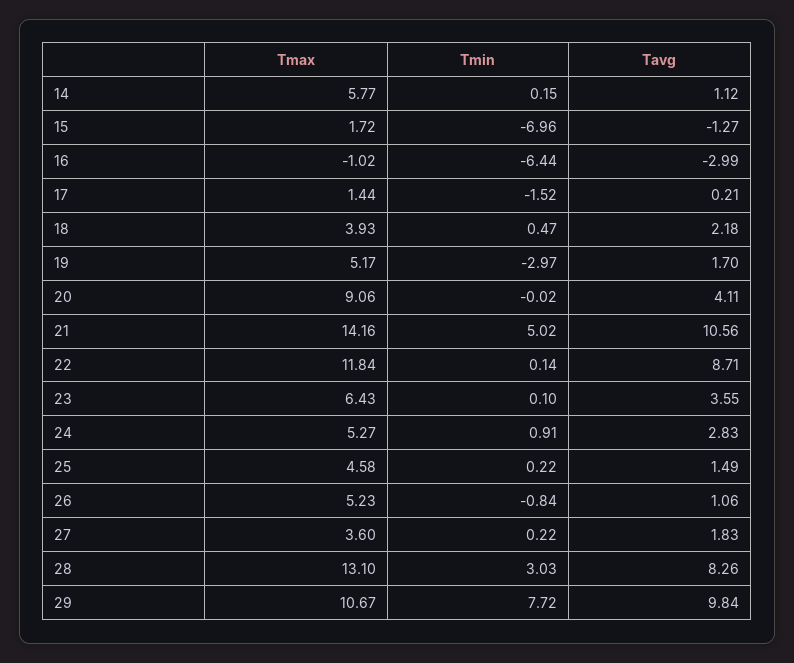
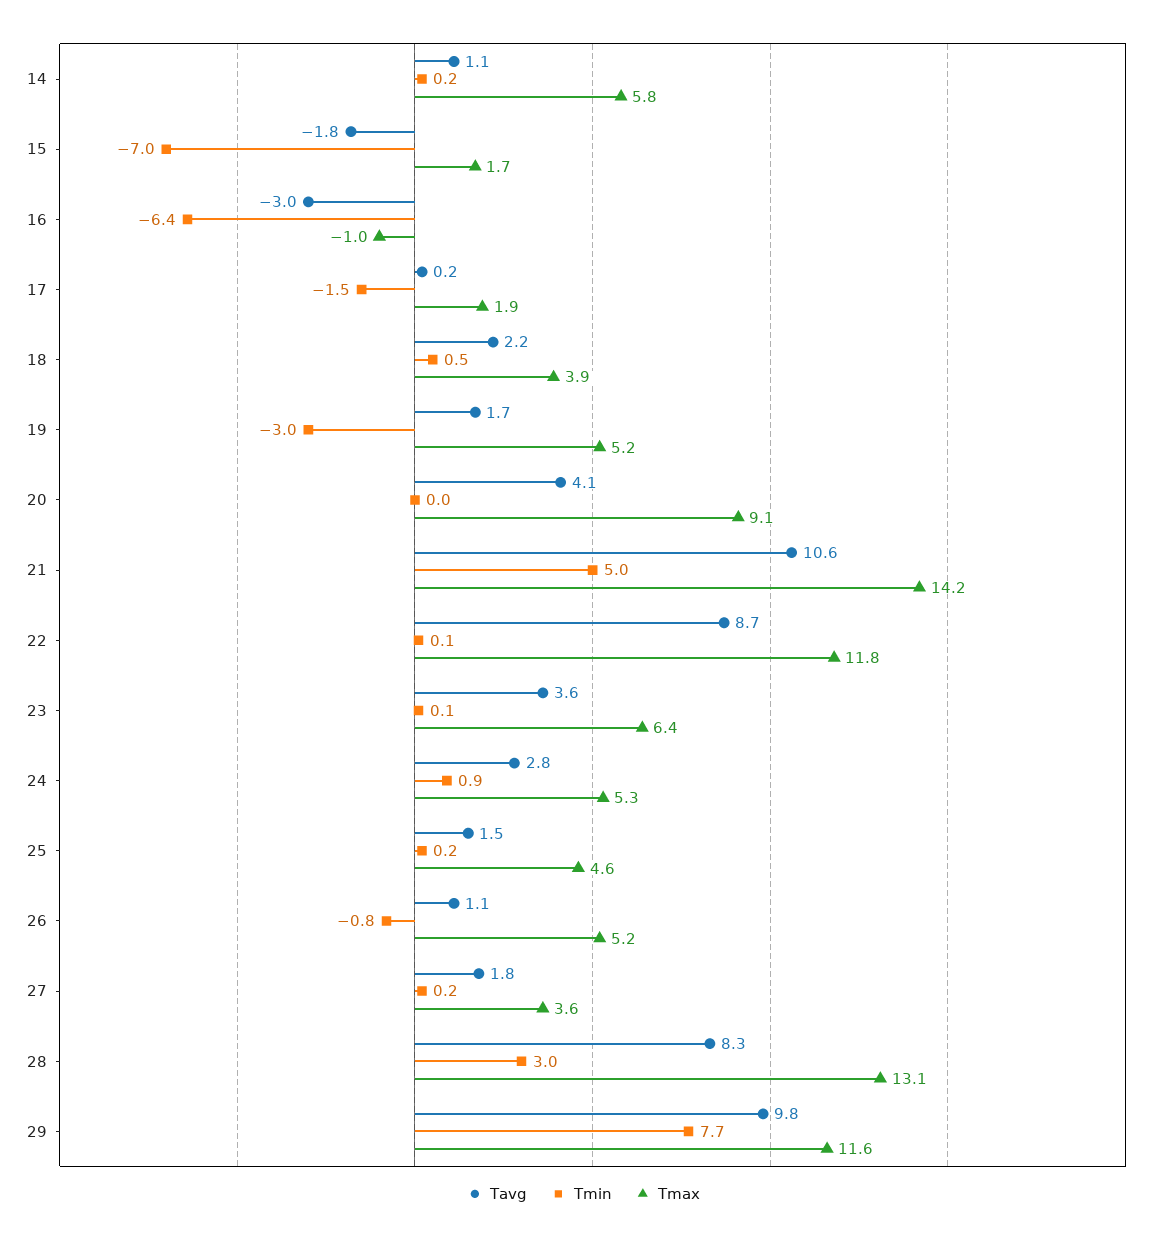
  {
    "Tmax": {
      "14": 5.77,
      "15": 1.72,
      "16": -1.02,
-     "17": 1.44,
+     "17": 1.9,
      "18": 3.93,
      "19": 5.17,
      "20": 9.06,
      "21": 14.16,
      "22": 11.84,
      "23": 6.43,
      "24": 5.27,
      "25": 4.58,
      "26": 5.23,
      "27": 3.6,
      "28": 13.1,
-     "29": 10.67
+     "29": 11.6
    },
    "Tmin": {
      "14": 0.15,
      "15": -6.96,
      "16": -6.44,
      "17": -1.52,
      "18": 0.47,
      "19": -2.97,
      "20": -0.02,
      "21": 5.02,
      "22": 0.14,
      "23": 0.1,
      "24": 0.91,
      "25": 0.22,
      "26": -0.84,
      "27": 0.22,
      "28": 3.03,
      "29": 7.72
    },
    "Tavg": {
      "14": 1.12,
-     "15": -1.27,
+     "15": -1.8,
      "16": -2.99,
      "17": 0.21,
      "18": 2.18,
      "19": 1.7,
      "20": 4.11,
      "21": 10.56,
      "22": 8.71,
      "23": 3.55,
      "24": 2.83,
      "25": 1.49,
      "26": 1.06,
      "27": 1.83,
      "28": 8.26,
      "29": 9.84
    }
  }

